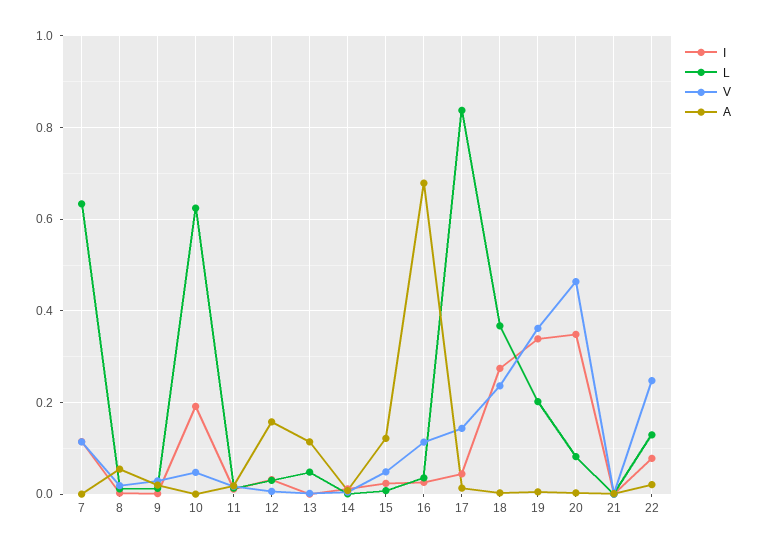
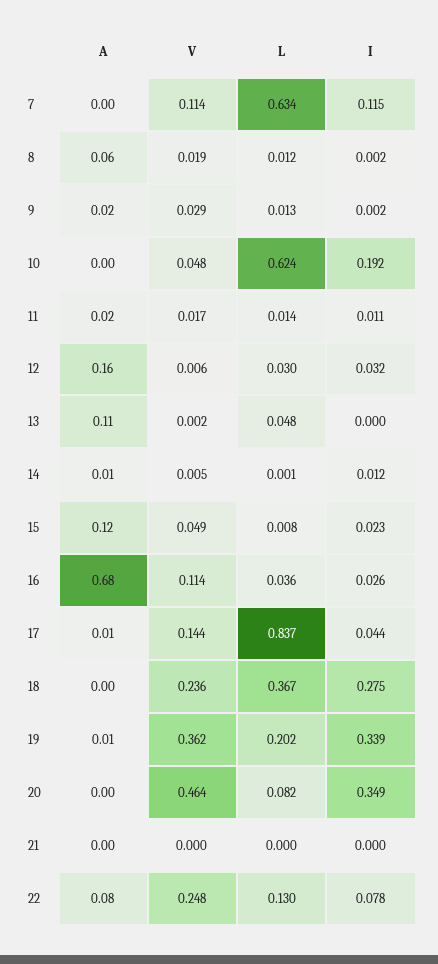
  {
    "I": {
      "7": 0.115,
      "8": 0.002,
      "9": 0.002,
      "10": 0.192,
      "11": 0.011,
      "12": 0.032,
      "13": 0,
      "14": 0.012,
      "15": 0.023,
      "16": 0.026,
      "17": 0.044,
      "18": 0.275,
      "19": 0.339,
      "20": 0.349,
      "21": 0,
      "22": 0.078
    },
    "L": {
      "7": 0.634,
      "8": 0.012,
      "9": 0.013,
      "10": 0.624,
      "11": 0.014,
      "12": 0.03,
      "13": 0.048,
      "14": 0.001,
      "15": 0.008,
      "16": 0.036,
      "17": 0.837,
      "18": 0.367,
      "19": 0.202,
      "20": 0.082,
      "21": 0,
      "22": 0.13
    },
    "V": {
      "7": 0.114,
      "8": 0.019,
      "9": 0.029,
      "10": 0.048,
      "11": 0.017,
      "12": 0.006,
      "13": 0.002,
      "14": 0.005,
      "15": 0.049,
      "16": 0.114,
      "17": 0.144,
      "18": 0.236,
      "19": 0.362,
      "20": 0.464,
      "21": 0,
      "22": 0.248
    },
    "A": {
      "7": 0,
      "8": 0.06,
      "9": 0.02,
      "10": 0,
      "11": 0.02,
      "12": 0.16,
      "13": 0.11,
      "14": 0.01,
      "15": 0.12,
      "16": 0.68,
      "17": 0.01,
      "18": 0,
      "19": 0.01,
      "20": 0,
      "21": 0,
-     "22": 0.02
+     "22": 0.08
    }
  }

